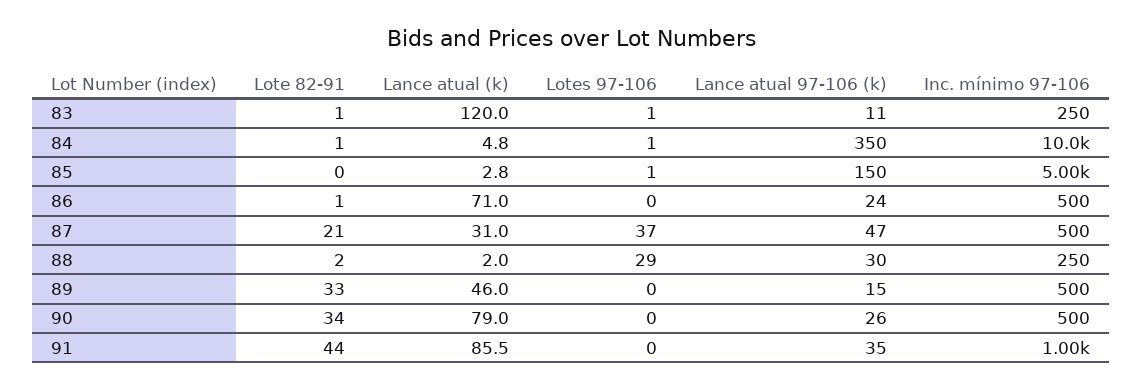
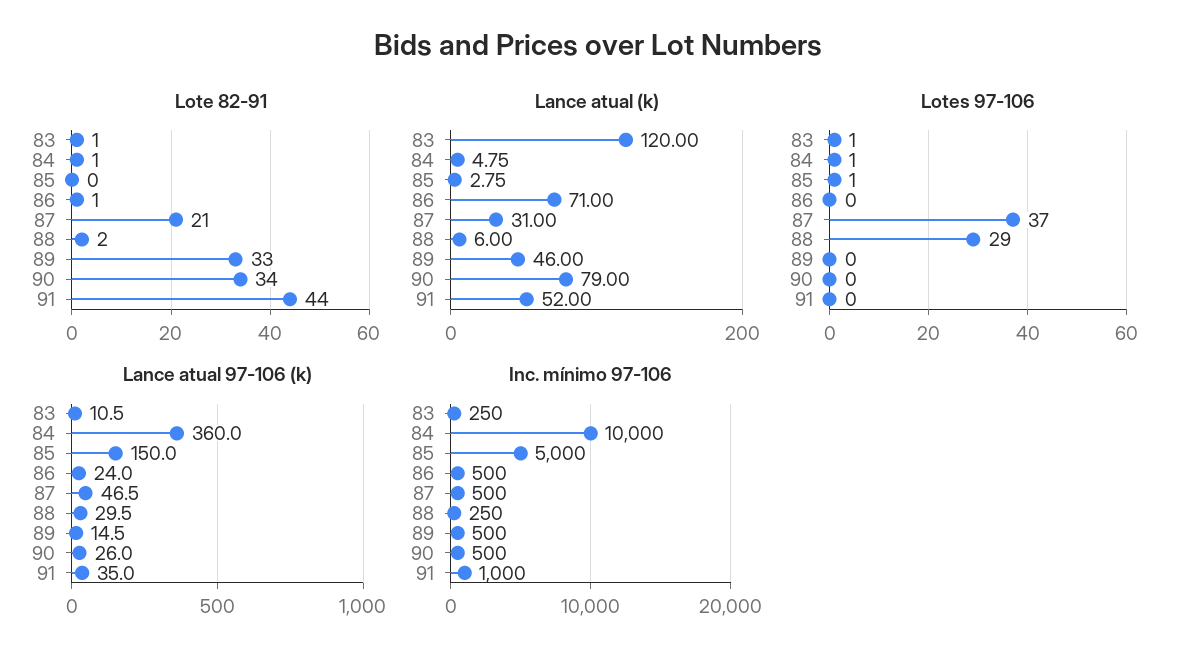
  {
    "Lote 82-91": {
      "83": 1,
      "84": 1,
      "85": 0,
      "86": 1,
      "87": 21,
      "88": 2,
      "89": 33,
      "90": 34,
      "91": 44
    },
    "Lance atual (k)": {
      "83": 120,
      "84": 4.75,
      "85": 2.75,
      "86": 71,
      "87": 31,
-     "88": 2,
+     "88": 6,
      "89": 46,
      "90": 79,
-     "91": 85.5
+     "91": 52
    },
    "Lotes 97-106": {
      "83": 1,
      "84": 1,
      "85": 1,
      "86": 0,
      "87": 37,
      "88": 29,
      "89": 0,
      "90": 0,
      "91": 0
    },
    "Lance atual 97-106 (k)": {
      "83": 10.5,
-     "84": 350,
+     "84": 360,
      "85": 150,
      "86": 24,
      "87": 46.5,
      "88": 29.5,
      "89": 14.5,
      "90": 26,
      "91": 35
    },
    "Inc. mínimo 97-106": {
      "83": 250,
      "84": 10000,
      "85": 5000,
      "86": 500,
      "87": 500,
      "88": 250,
      "89": 500,
      "90": 500,
      "91": 1000
    }
  }

